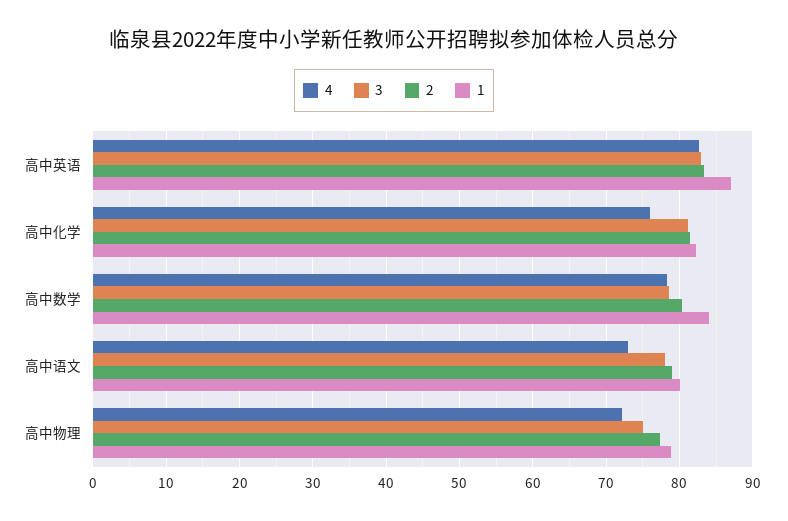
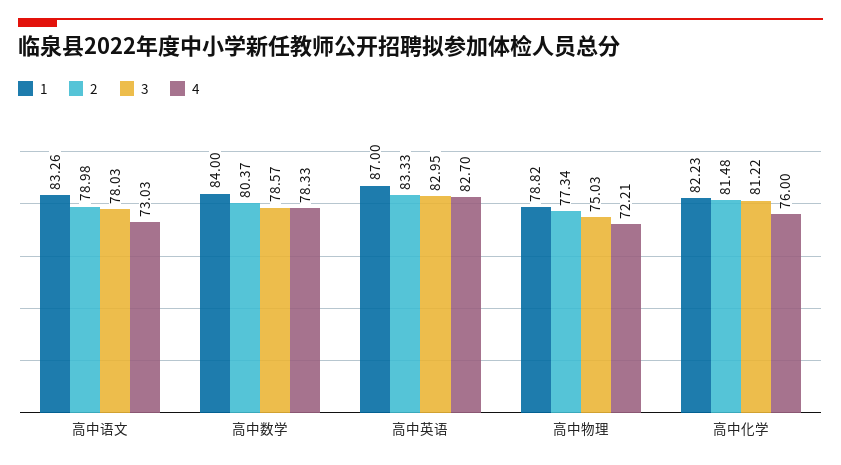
  {
    "4": {
      "高中英语": 82.7,
      "高中化学": 76,
      "高中数学": 78.33,
      "高中语文": 73.03,
      "高中物理": 72.21
    },
    "3": {
      "高中英语": 82.95,
      "高中化学": 81.22,
      "高中数学": 78.57,
      "高中语文": 78.03,
      "高中物理": 75.03
    },
    "2": {
      "高中英语": 83.33,
      "高中化学": 81.48,
      "高中数学": 80.37,
      "高中语文": 78.98,
      "高中物理": 77.34
    },
    "1": {
      "高中英语": 87,
      "高中化学": 82.23,
      "高中数学": 84,
-     "高中语文": 80,
+     "高中语文": 83.26,
      "高中物理": 78.82
    }
  }

